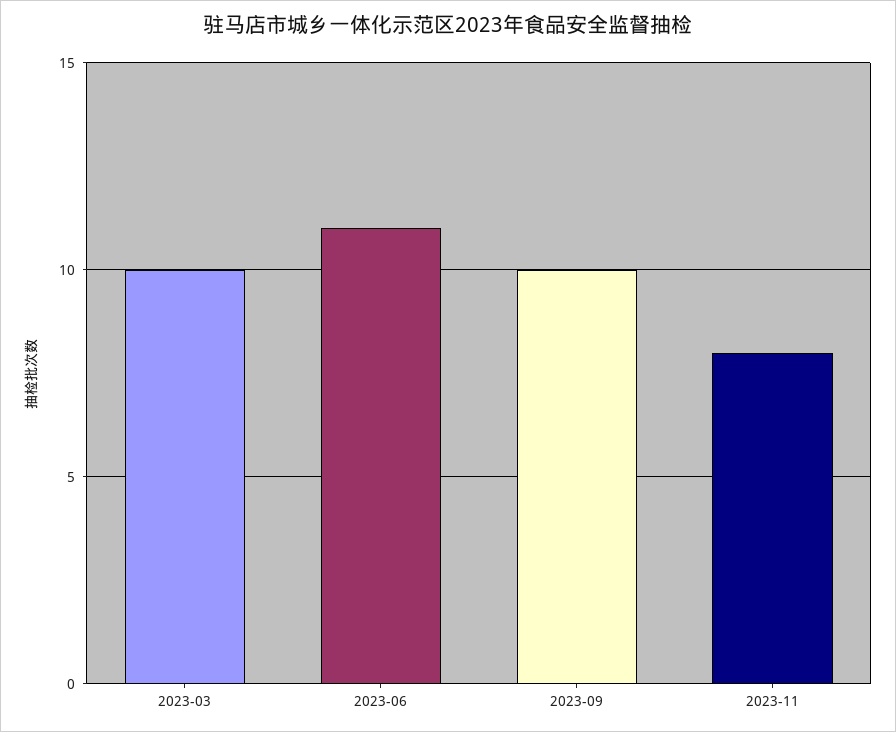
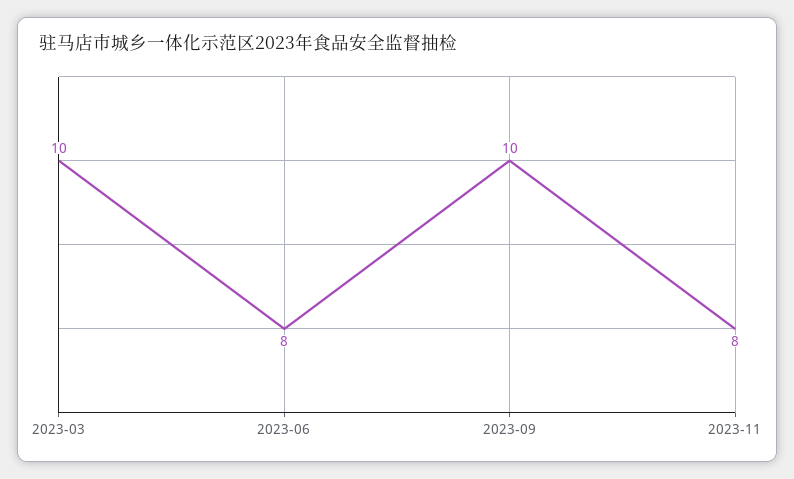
  {
    "2023-03": 10,
-   "2023-06": 11,
+   "2023-06": 8,
    "2023-09": 10,
    "2023-11": 8
  }

